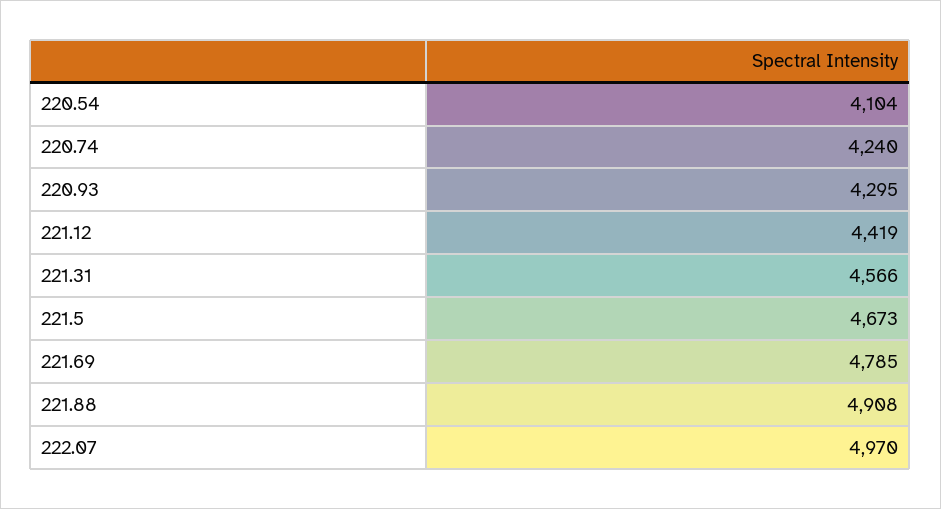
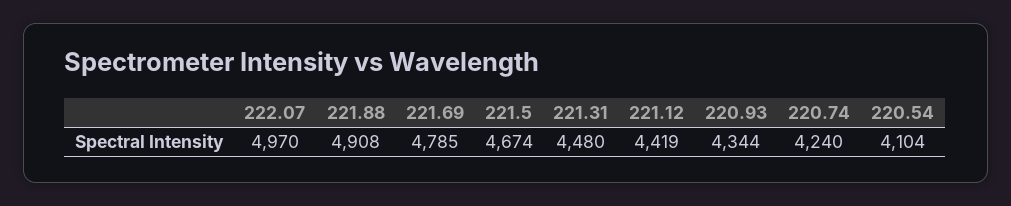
  {
    "220.54": 4104,
    "220.74": 4240,
-   "220.93": 4295,
+   "220.93": 4344,
    "221.12": 4419,
-   "221.31": 4566,
+   "221.31": 4480,
-   "221.5": 4673,
+   "221.5": 4674,
    "221.69": 4785,
    "221.88": 4908,
    "222.07": 4970
  }

